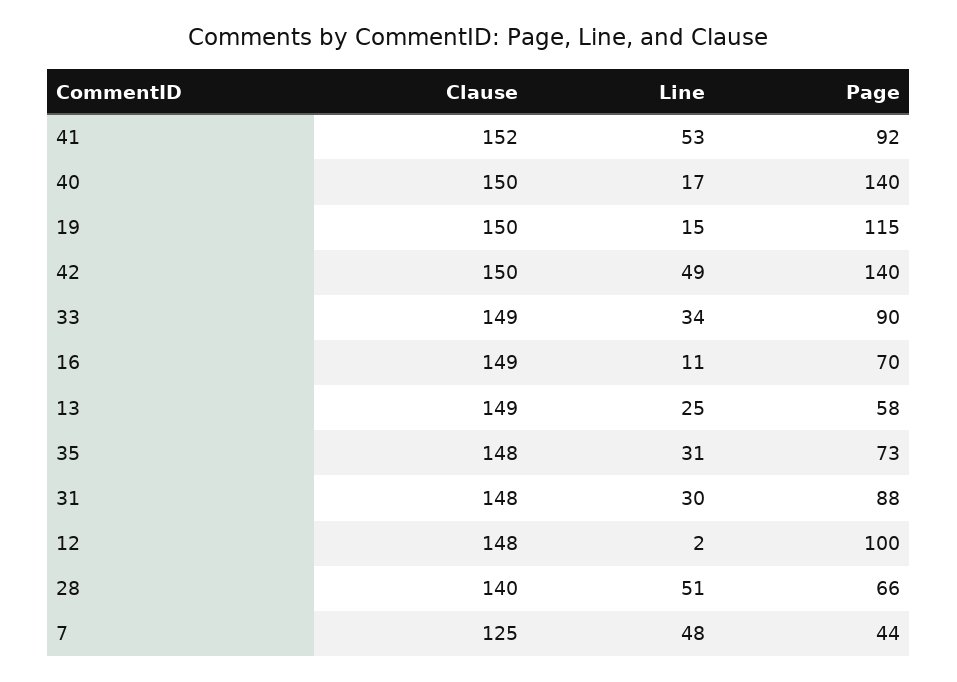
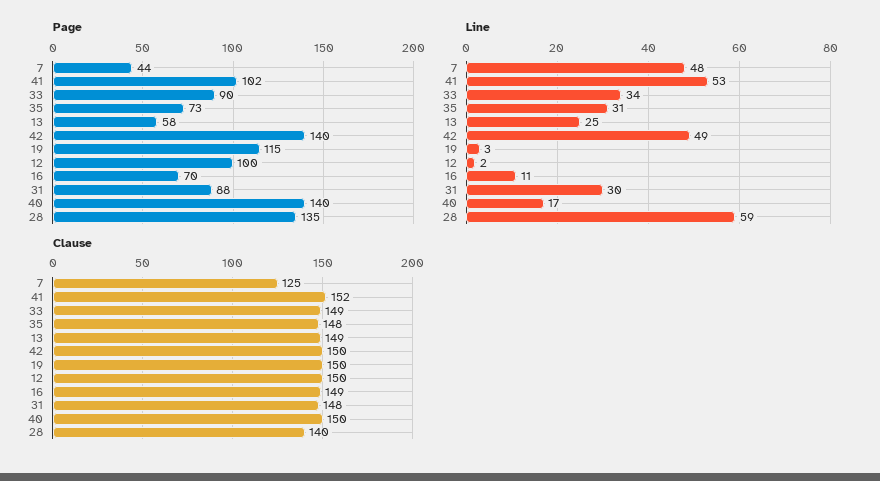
  {
    "Clause": {
      "41": 152,
      "40": 150,
      "19": 150,
      "42": 150,
      "33": 149,
      "16": 149,
      "13": 149,
      "35": 148,
      "31": 148,
-     "12": 148,
+     "12": 150,
      "28": 140,
      "7": 125
    },
    "Line": {
      "41": 53,
      "40": 17,
-     "19": 15,
+     "19": 3,
      "42": 49,
      "33": 34,
      "16": 11,
      "13": 25,
      "35": 31,
      "31": 30,
      "12": 2,
-     "28": 51,
+     "28": 59,
      "7": 48
    },
    "Page": {
-     "41": 92,
+     "41": 102,
      "40": 140,
      "19": 115,
      "42": 140,
      "33": 90,
      "16": 70,
      "13": 58,
      "35": 73,
      "31": 88,
      "12": 100,
-     "28": 66,
+     "28": 135,
      "7": 44
    }
  }

